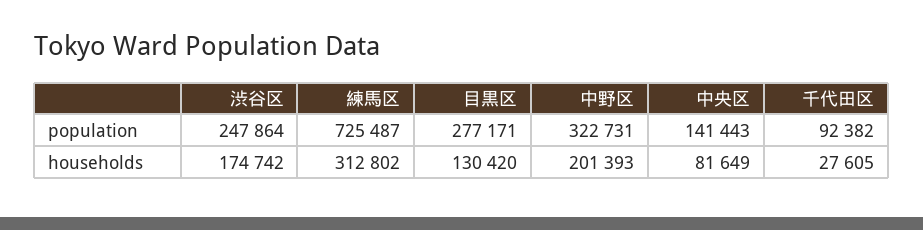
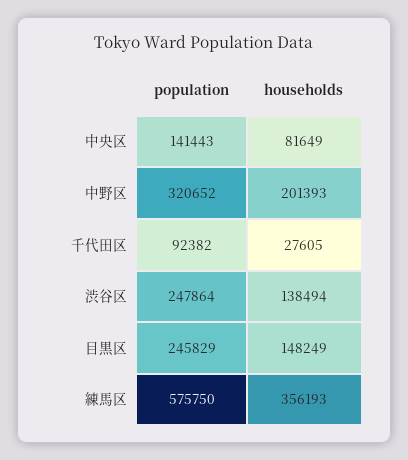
  {
    "渋谷区": {
      "population": 247864,
-     "households": 174742
+     "households": 138494
    },
    "練馬区": {
-     "population": 725487,
+     "population": 575750,
-     "households": 312802
+     "households": 356193
    },
    "目黒区": {
-     "population": 277171,
+     "population": 245829,
-     "households": 130420
+     "households": 148249
    },
    "中野区": {
-     "population": 322731,
+     "population": 320652,
      "households": 201393
    },
    "中央区": {
      "population": 141443,
      "households": 81649
    },
    "千代田区": {
      "population": 92382,
      "households": 27605
    }
  }

